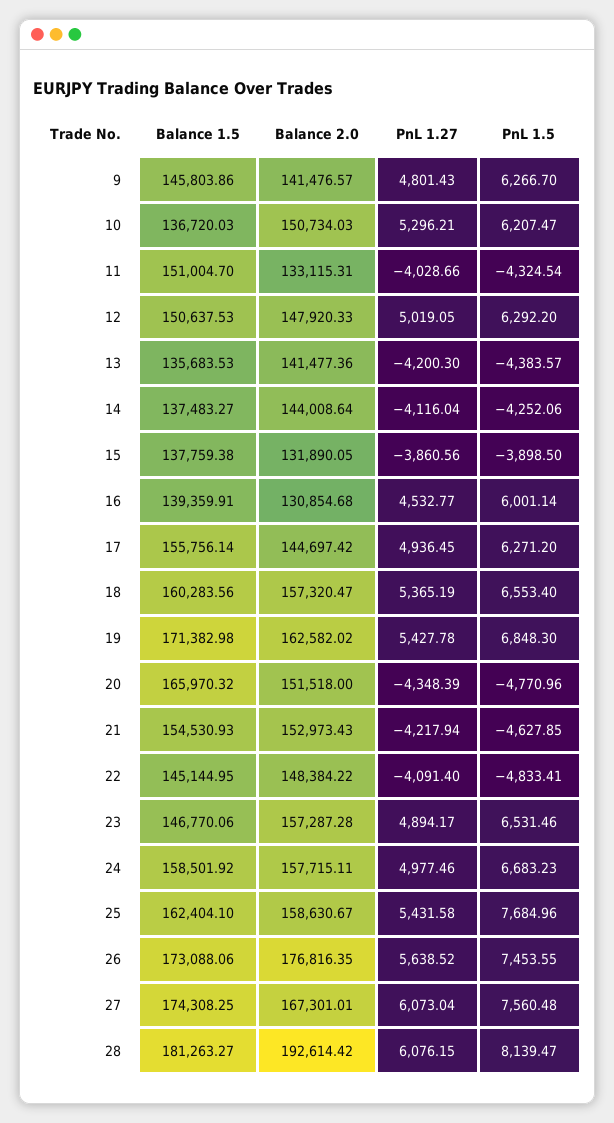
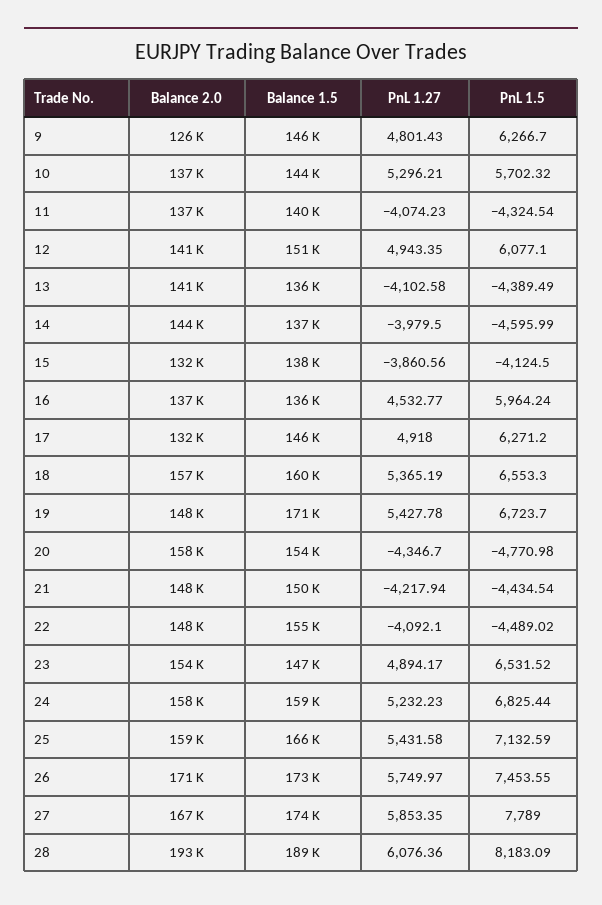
  {
    "Balance 1.5": {
      "9": 145803.86,
-     "10": 136720.03,
+     "10": 144000,
-     "11": 151004.7,
+     "11": 140000,
      "12": 150637.53,
      "13": 135683.53,
      "14": 137483.27,
      "15": 137759.38,
-     "16": 139359.91,
+     "16": 136000,
-     "17": 155756.14,
+     "17": 146000,
      "18": 160283.56,
      "19": 171382.98,
-     "20": 165970.32,
+     "20": 154000,
-     "21": 154530.93,
+     "21": 150000,
-     "22": 145144.95,
+     "22": 155000,
      "23": 146770.06,
      "24": 158501.92,
-     "25": 162404.1,
+     "25": 166000,
      "26": 173088.06,
      "27": 174308.25,
-     "28": 181263.27
+     "28": 189000
    },
    "Balance 2.0": {
-     "9": 141476.57,
+     "9": 126000,
-     "10": 150734.03,
+     "10": 137000,
-     "11": 133115.31,
+     "11": 137000,
-     "12": 147920.33,
+     "12": 141000,
      "13": 141477.36,
      "14": 144008.64,
      "15": 131890.05,
-     "16": 130854.68,
+     "16": 137000,
-     "17": 144697.42,
+     "17": 132000,
      "18": 157320.47,
-     "19": 162582.02,
+     "19": 148000,
-     "20": 151518,
+     "20": 158000,
-     "21": 152973.43,
+     "21": 148000,
      "22": 148384.22,
-     "23": 157287.28,
+     "23": 154000,
      "24": 157715.11,
      "25": 158630.67,
-     "26": 176816.35,
+     "26": 171000,
      "27": 167301.01,
      "28": 192614.42
    },
    "PnL 1.27": {
      "9": 4801.43,
      "10": 5296.21,
-     "11": -4028.66,
+     "11": -4074.23,
-     "12": 5019.05,
+     "12": 4943.35,
-     "13": -4200.3,
+     "13": -4102.58,
-     "14": -4116.04,
+     "14": -3979.5,
      "15": -3860.56,
      "16": 4532.77,
-     "17": 4936.45,
+     "17": 4918,
      "18": 5365.19,
      "19": 5427.78,
-     "20": -4348.39,
+     "20": -4346.7,
      "21": -4217.94,
-     "22": -4091.4,
+     "22": -4092.1,
      "23": 4894.17,
-     "24": 4977.46,
+     "24": 5232.23,
      "25": 5431.58,
-     "26": 5638.52,
+     "26": 5749.97,
-     "27": 6073.04,
+     "27": 5853.35,
-     "28": 6076.15
+     "28": 6076.36
    },
    "PnL 1.5": {
      "9": 6266.7,
-     "10": 6207.47,
+     "10": 5702.32,
      "11": -4324.54,
-     "12": 6292.2,
+     "12": 6077.1,
-     "13": -4383.57,
+     "13": -4389.49,
-     "14": -4252.06,
+     "14": -4595.99,
-     "15": -3898.5,
+     "15": -4124.5,
-     "16": 6001.14,
+     "16": 5964.24,
      "17": 6271.2,
-     "18": 6553.4,
+     "18": 6553.3,
-     "19": 6848.3,
+     "19": 6723.7,
-     "20": -4770.96,
+     "20": -4770.98,
-     "21": -4627.85,
+     "21": -4434.54,
-     "22": -4833.41,
+     "22": -4489.02,
-     "23": 6531.46,
+     "23": 6531.52,
-     "24": 6683.23,
+     "24": 6825.44,
-     "25": 7684.96,
+     "25": 7132.59,
      "26": 7453.55,
-     "27": 7560.48,
+     "27": 7789,
-     "28": 8139.47
+     "28": 8183.09
    }
  }

